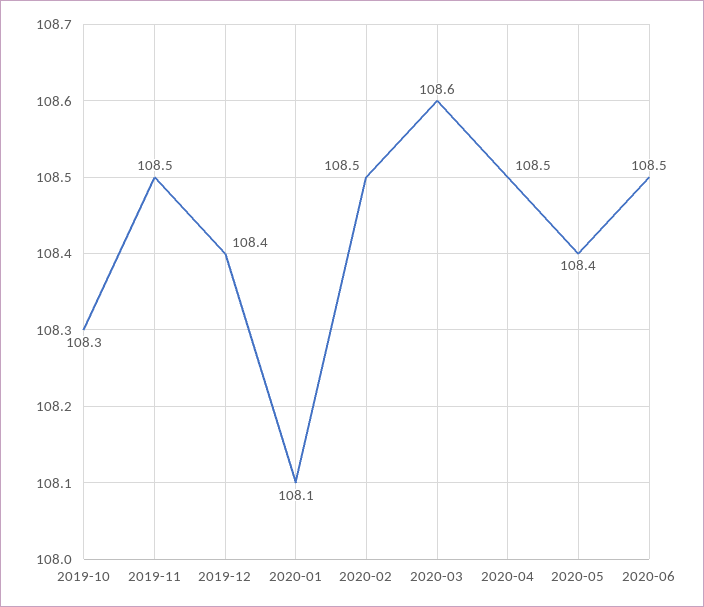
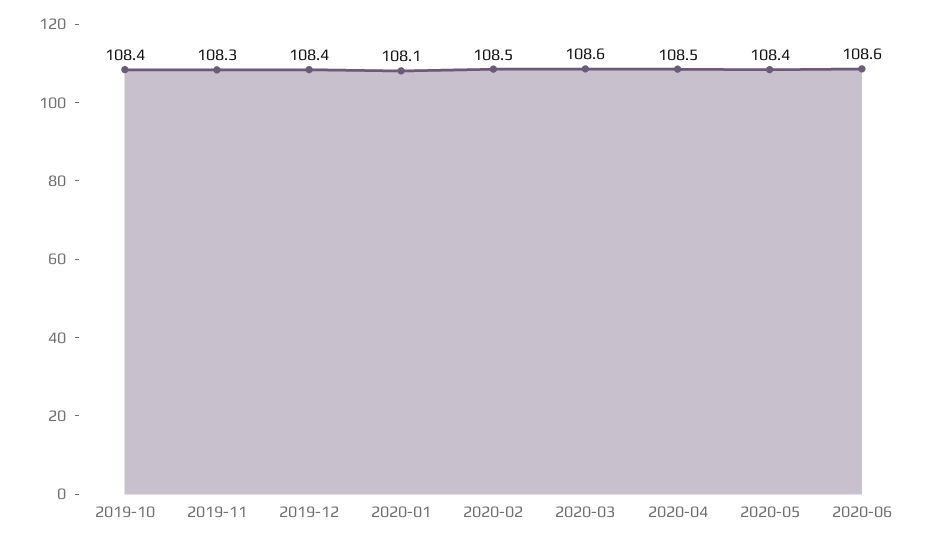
  {
-   "2019-10": 108.3,
+   "2019-10": 108.4,
-   "2019-11": 108.5,
+   "2019-11": 108.3,
    "2019-12": 108.4,
    "2020-01": 108.1,
    "2020-02": 108.5,
    "2020-03": 108.6,
    "2020-04": 108.5,
    "2020-05": 108.4,
-   "2020-06": 108.5
+   "2020-06": 108.6
  }

